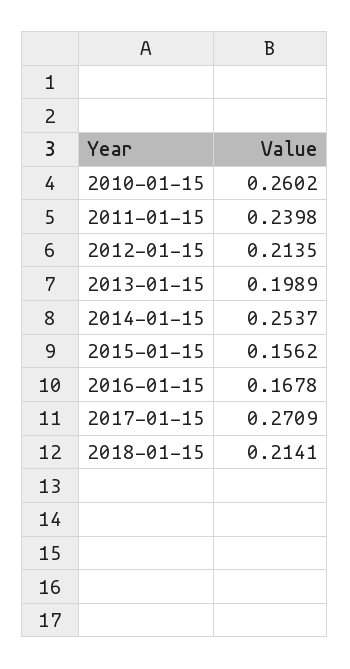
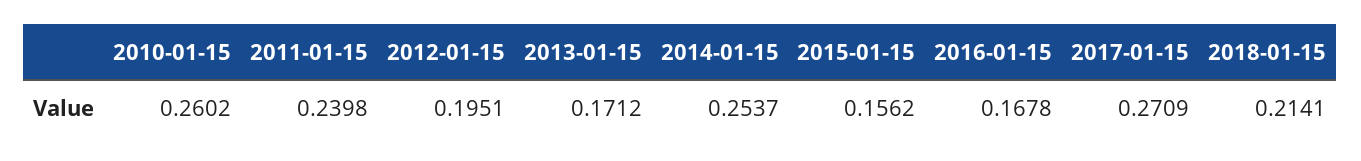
  {
    "2010-01-15": 0.2602,
    "2011-01-15": 0.2398,
-   "2012-01-15": 0.2135,
+   "2012-01-15": 0.1951,
-   "2013-01-15": 0.1989,
+   "2013-01-15": 0.1712,
    "2014-01-15": 0.2537,
    "2015-01-15": 0.1562,
    "2016-01-15": 0.1678,
    "2017-01-15": 0.2709,
    "2018-01-15": 0.2141
  }

